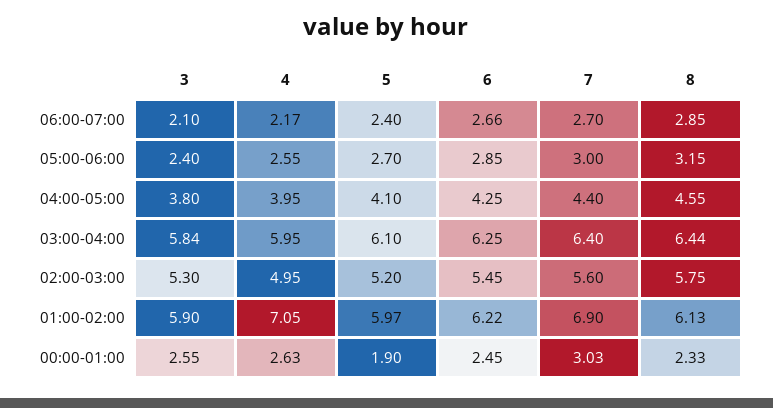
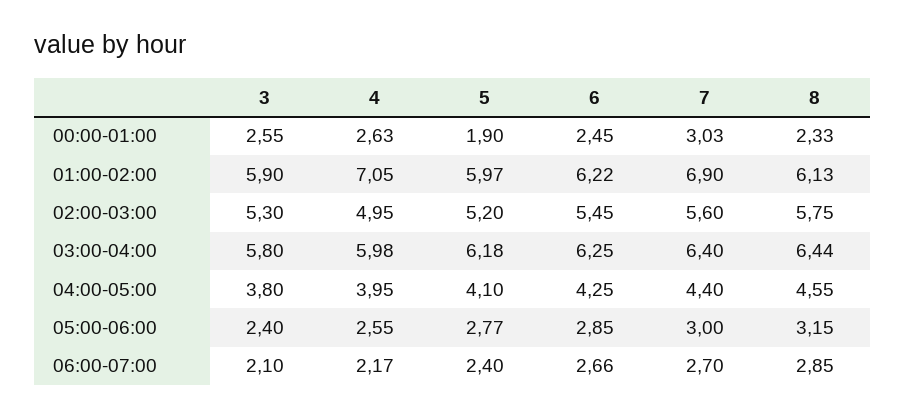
  {
    "3": {
      "06:00-07:00": 2.1,
      "05:00-06:00": 2.4,
      "04:00-05:00": 3.8,
-     "03:00-04:00": 5.84,
+     "03:00-04:00": 5.8,
      "02:00-03:00": 5.3,
      "01:00-02:00": 5.9,
      "00:00-01:00": 2.55
    },
    "4": {
      "06:00-07:00": 2.17,
      "05:00-06:00": 2.55,
      "04:00-05:00": 3.95,
-     "03:00-04:00": 5.95,
+     "03:00-04:00": 5.98,
      "02:00-03:00": 4.95,
      "01:00-02:00": 7.05,
      "00:00-01:00": 2.63
    },
    "5": {
      "06:00-07:00": 2.4,
-     "05:00-06:00": 2.7,
+     "05:00-06:00": 2.77,
      "04:00-05:00": 4.1,
-     "03:00-04:00": 6.1,
+     "03:00-04:00": 6.18,
      "02:00-03:00": 5.2,
      "01:00-02:00": 5.97,
      "00:00-01:00": 1.9
    },
    "6": {
      "06:00-07:00": 2.66,
      "05:00-06:00": 2.85,
      "04:00-05:00": 4.25,
      "03:00-04:00": 6.25,
      "02:00-03:00": 5.45,
      "01:00-02:00": 6.22,
      "00:00-01:00": 2.45
    },
    "7": {
      "06:00-07:00": 2.7,
      "05:00-06:00": 3,
      "04:00-05:00": 4.4,
      "03:00-04:00": 6.4,
      "02:00-03:00": 5.6,
      "01:00-02:00": 6.9,
      "00:00-01:00": 3.03
    },
    "8": {
      "06:00-07:00": 2.85,
      "05:00-06:00": 3.15,
      "04:00-05:00": 4.55,
      "03:00-04:00": 6.44,
      "02:00-03:00": 5.75,
      "01:00-02:00": 6.13,
      "00:00-01:00": 2.33
    }
  }

